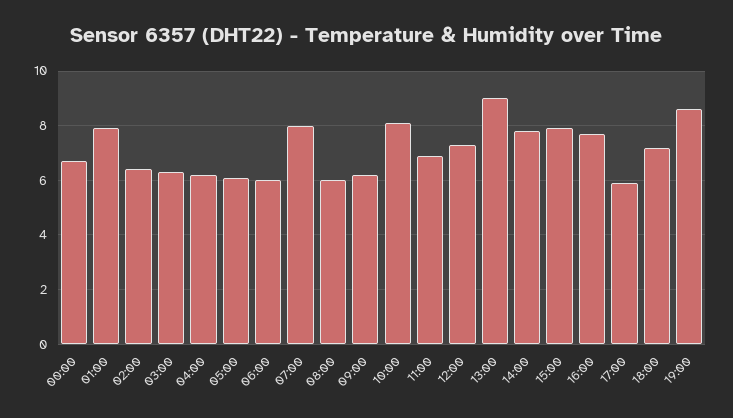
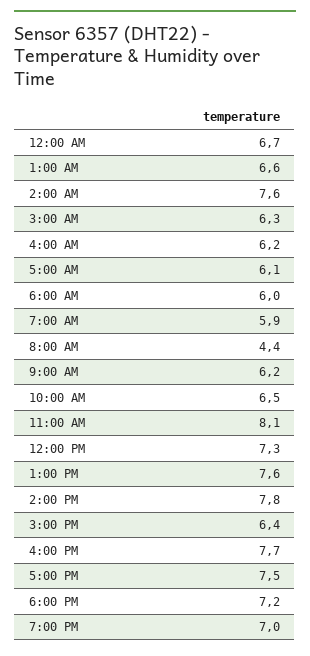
  {
    "00:00": 6.7,
-   "01:00": 8,
+   "01:00": 6.6,
-   "02:00": 6.5,
+   "02:00": 7.6,
    "03:00": 6.3,
    "04:00": 6.2,
    "05:00": 6.1,
    "06:00": 6,
-   "07:00": 8,
+   "07:00": 5.9,
-   "08:00": 6,
+   "08:00": 4.4,
    "09:00": 6.2,
-   "10:00": 8,
+   "10:00": 6.5,
-   "11:00": 7,
+   "11:00": 8.1,
    "12:00": 7.3,
-   "13:00": 9,
+   "13:00": 7.6,
    "14:00": 7.8,
-   "15:00": 8,
+   "15:00": 6.4,
    "16:00": 7.7,
-   "17:00": 6,
+   "17:00": 7.5,
    "18:00": 7.2,
-   "19:00": 8.5
+   "19:00": 7
  }

